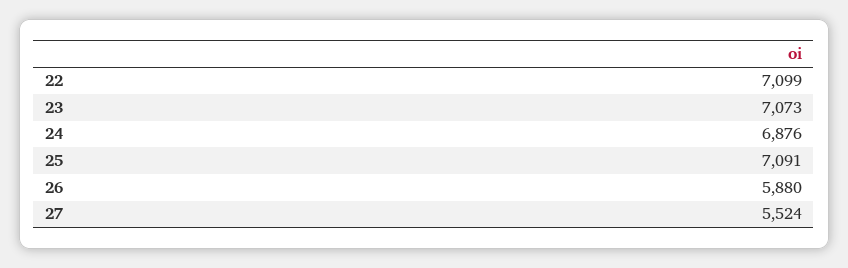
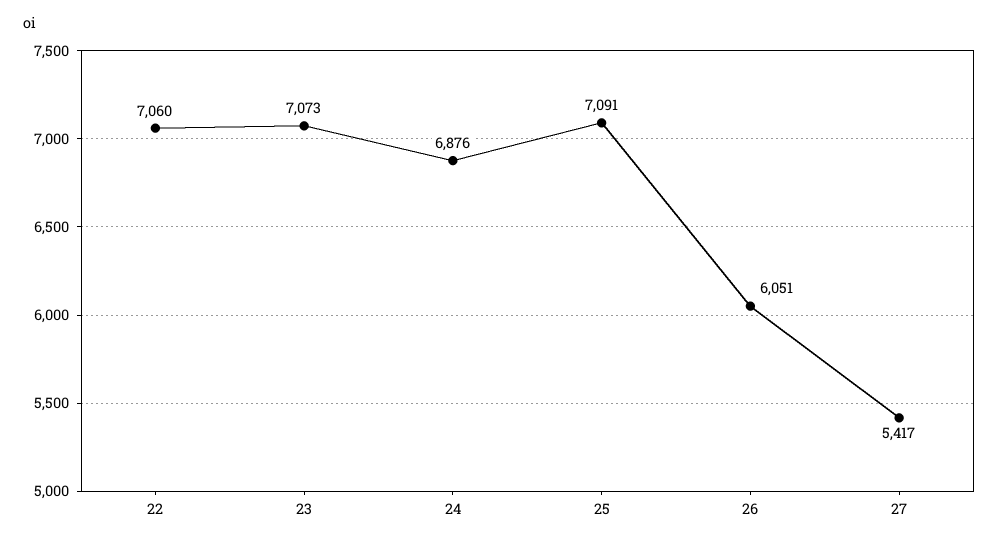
  {
-   "22": 7099,
+   "22": 7060,
    "23": 7073,
    "24": 6876,
    "25": 7091,
-   "26": 5880,
+   "26": 6051,
-   "27": 5524
+   "27": 5417
  }

